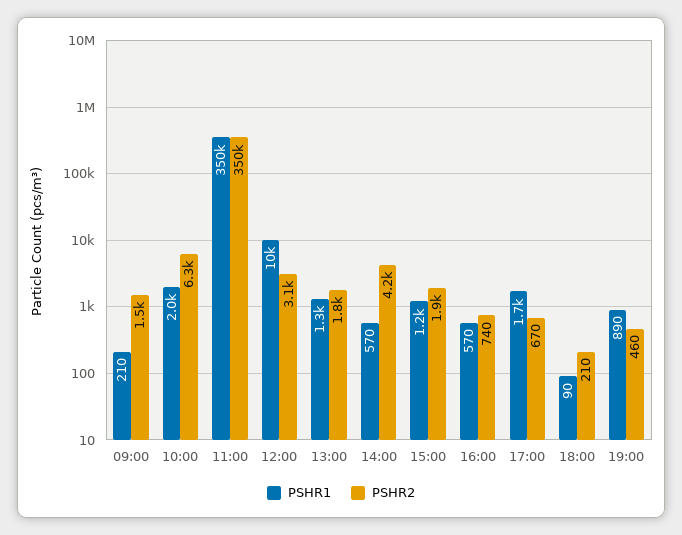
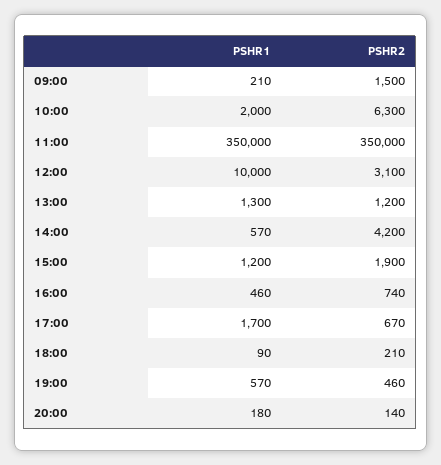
  {
    "PSHR1": {
      "09:00": 210,
      "10:00": 2000,
      "11:00": 350000,
      "12:00": 10000,
      "13:00": 1300,
      "14:00": 570,
      "15:00": 1200,
-     "16:00": 570,
+     "16:00": 460,
      "17:00": 1700,
      "18:00": 90,
-     "19:00": 890
+     "19:00": 570,
+     "20:00": 180
    },
    "PSHR2": {
      "09:00": 1500,
      "10:00": 6300,
      "11:00": 350000,
      "12:00": 3100,
-     "13:00": 1800,
+     "13:00": 1200,
      "14:00": 4200,
      "15:00": 1900,
      "16:00": 740,
      "17:00": 670,
      "18:00": 210,
-     "19:00": 460
+     "19:00": 460,
+     "20:00": 140
    }
  }

